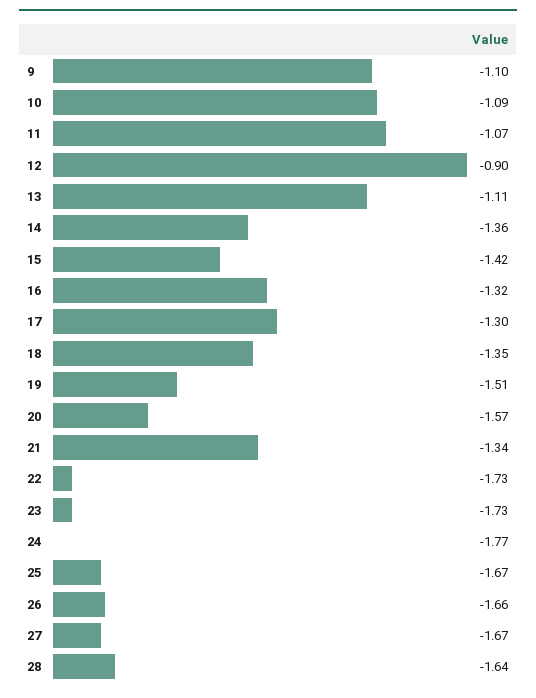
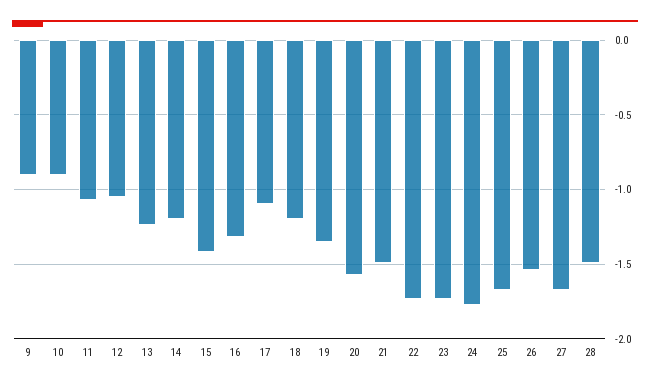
  {
-   "9": -1.1,
+   "9": -0.9,
-   "10": -1.09,
+   "10": -0.9,
    "11": -1.07,
-   "12": -0.9,
+   "12": -1.05,
-   "13": -1.11,
+   "13": -1.25,
-   "14": -1.36,
+   "14": -1.2,
    "15": -1.42,
    "16": -1.32,
-   "17": -1.3,
+   "17": -1.1,
-   "18": -1.35,
+   "18": -1.2,
-   "19": -1.51,
+   "19": -1.35,
    "20": -1.57,
-   "21": -1.34,
+   "21": -1.5,
    "22": -1.73,
    "23": -1.73,
    "24": -1.77,
    "25": -1.67,
-   "26": -1.66,
+   "26": -1.55,
    "27": -1.67,
-   "28": -1.64
+   "28": -1.5
  }

